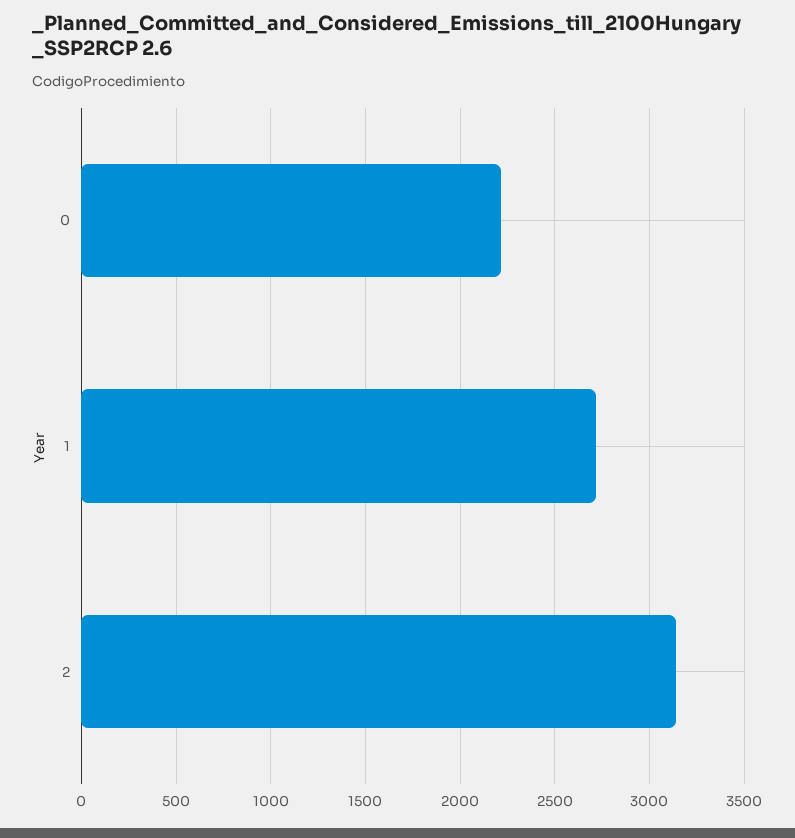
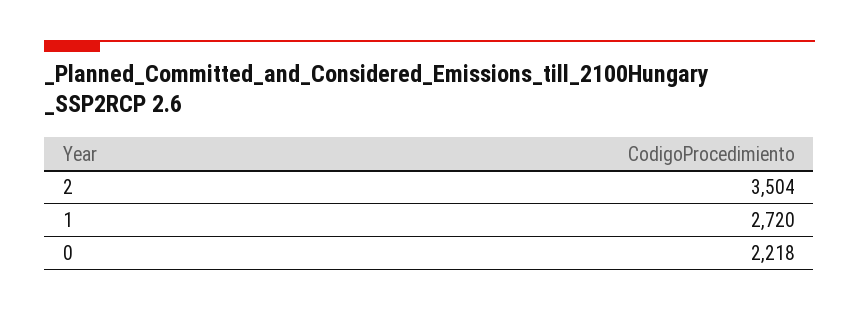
  {
    "0": 2218,
    "1": 2720,
-   "2": 3150
+   "2": 3504
  }

